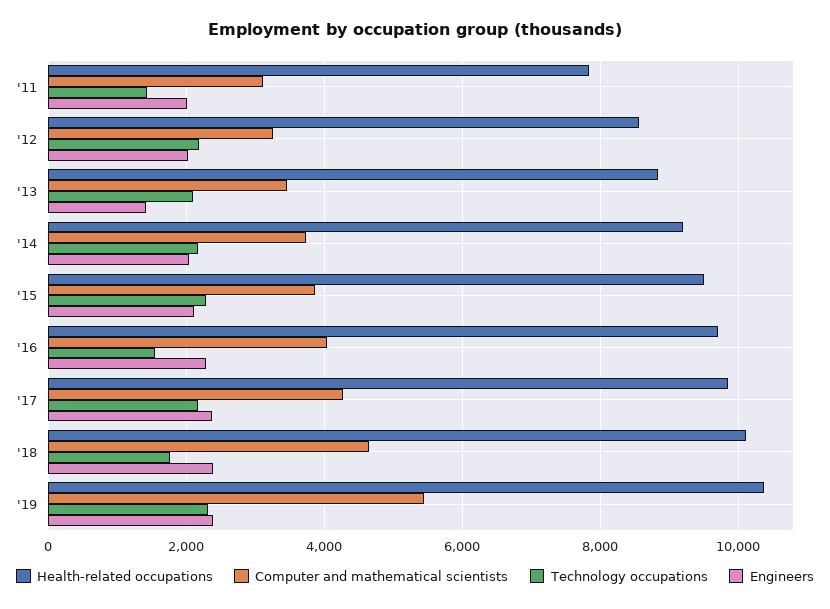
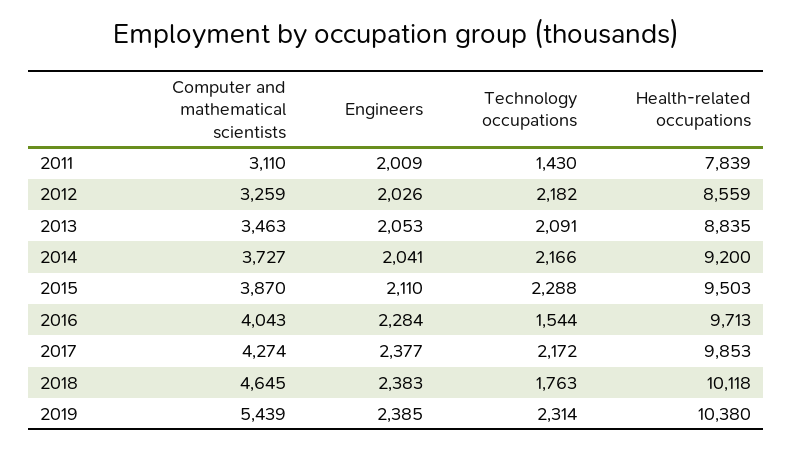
  {
    "Health-related occupations": {
      "'11": 7839,
      "'12": 8559,
      "'13": 8835,
      "'14": 9200,
      "'15": 9503,
      "'16": 9713,
      "'17": 9853,
      "'18": 10118,
      "'19": 10380
    },
    "Computer and mathematical scientists": {
      "'11": 3110,
      "'12": 3259,
      "'13": 3463,
      "'14": 3727,
      "'15": 3870,
      "'16": 4043,
      "'17": 4274,
      "'18": 4645,
      "'19": 5439
    },
    "Technology occupations": {
      "'11": 1430,
      "'12": 2182,
      "'13": 2091,
      "'14": 2166,
      "'15": 2288,
      "'16": 1544,
      "'17": 2172,
      "'18": 1763,
      "'19": 2314
    },
    "Engineers": {
      "'11": 2009,
      "'12": 2026,
-     "'13": 1400,
+     "'13": 2053,
      "'14": 2041,
      "'15": 2110,
      "'16": 2284,
      "'17": 2377,
      "'18": 2383,
      "'19": 2385
    }
  }

